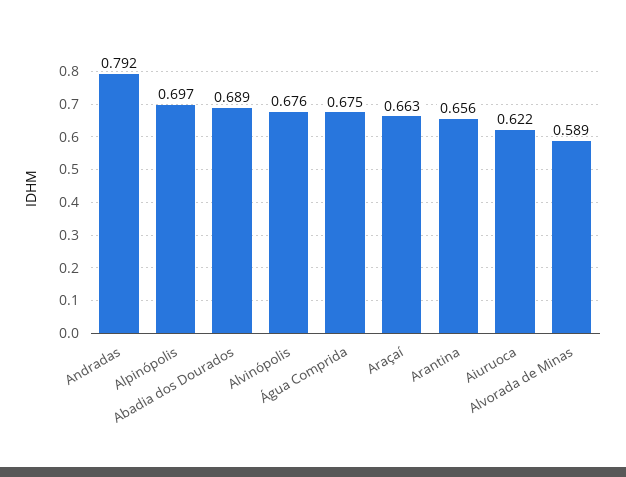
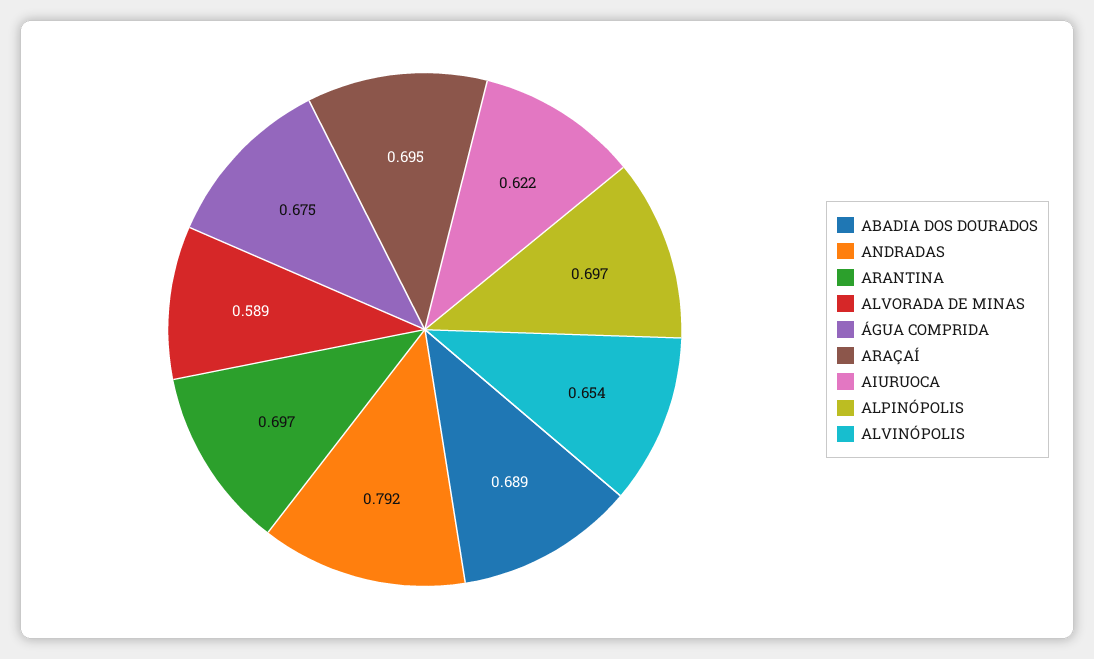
  {
    "Andradas": 0.792,
    "Alpinópolis": 0.697,
    "Abadia dos Dourados": 0.689,
-   "Alvinópolis": 0.676,
+   "Alvinópolis": 0.654,
    "Água Comprida": 0.675,
-   "Araçaí": 0.663,
+   "Araçaí": 0.695,
-   "Arantina": 0.656,
+   "Arantina": 0.697,
    "Aiuruoca": 0.622,
    "Alvorada de Minas": 0.589
  }

